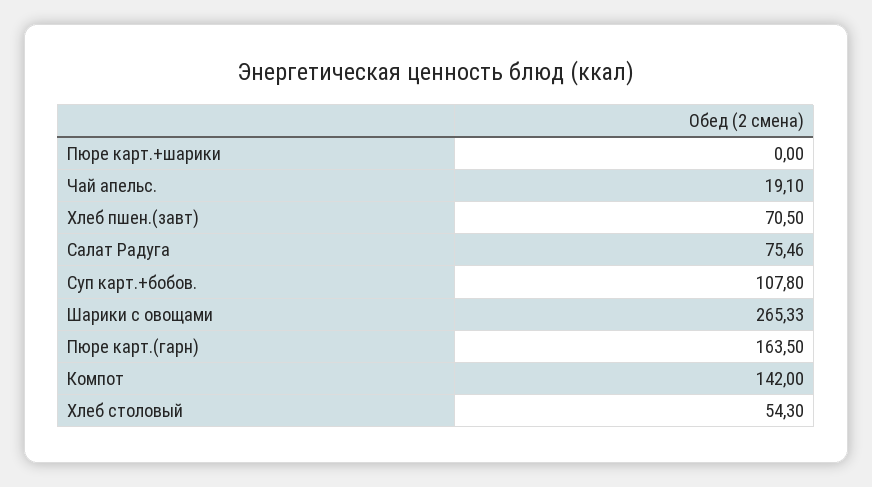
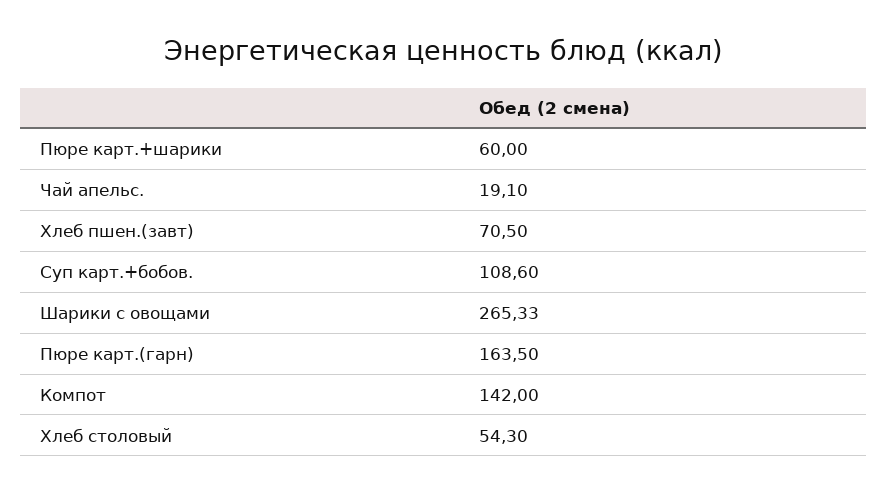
  {
-   "Пюре карт.+шарики": 0,
+   "Пюре карт.+шарики": 60,
    "Чай апельс.": 19.1,
    "Хлеб пшен.(завт)": 70.5,
-   "Салат Радуга": 75.46,
-   "Суп карт.+бобов.": 107.8,
+   "Суп карт.+бобов.": 108.6,
    "Шарики с овощами": 265.33,
    "Пюре карт.(гарн)": 163.5,
    "Компот": 142,
    "Хлеб столовый": 54.3
  }

